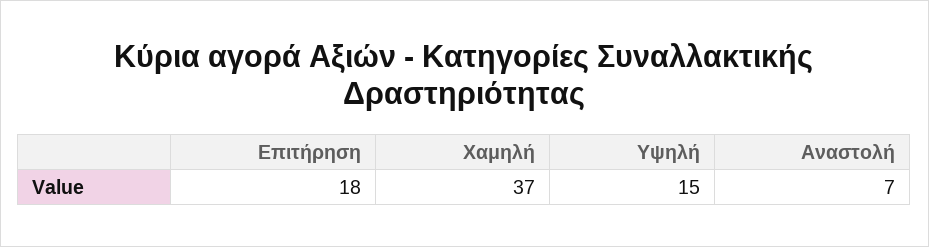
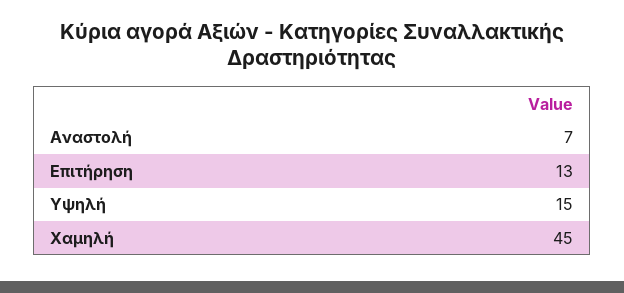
  {
-   "Επιτήρηση": 18,
+   "Επιτήρηση": 13,
-   "Χαμηλή": 37,
+   "Χαμηλή": 45,
    "Υψηλή": 15,
    "Αναστολή": 7
  }

